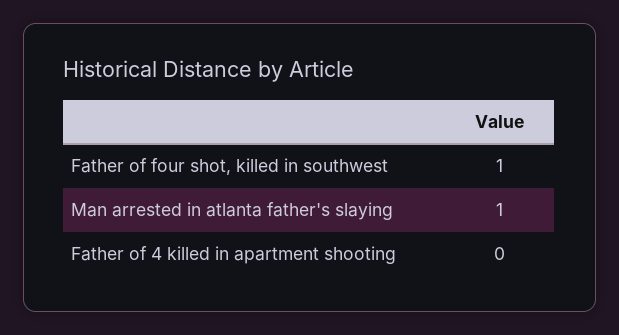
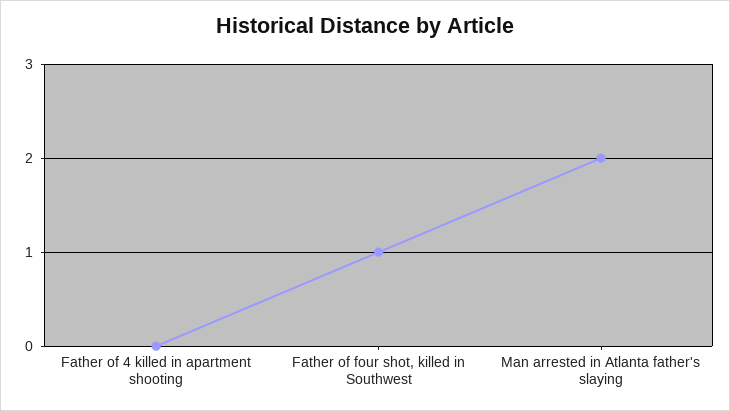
  {
    "Father of four shot, killed in southwest": 1,
-   "Man arrested in atlanta father's slaying": 1,
+   "Man arrested in atlanta father's slaying": 2,
    "Father of 4 killed in apartment shooting": 0
  }

